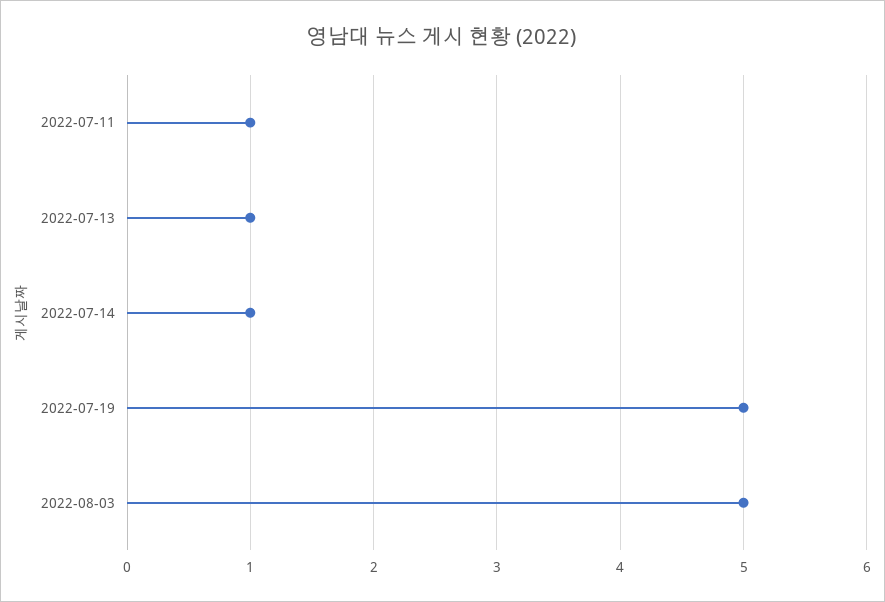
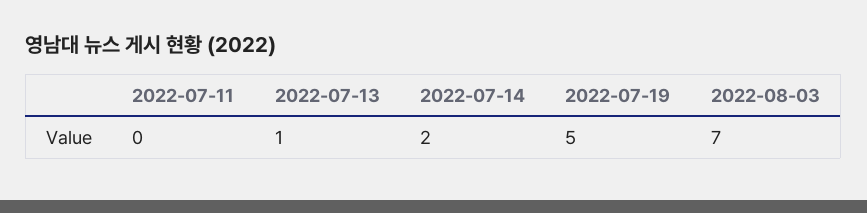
  {
-   "2022-07-11": 1,
+   "2022-07-11": 0,
    "2022-07-13": 1,
-   "2022-07-14": 1,
+   "2022-07-14": 2,
    "2022-07-19": 5,
-   "2022-08-03": 5
+   "2022-08-03": 7
  }

